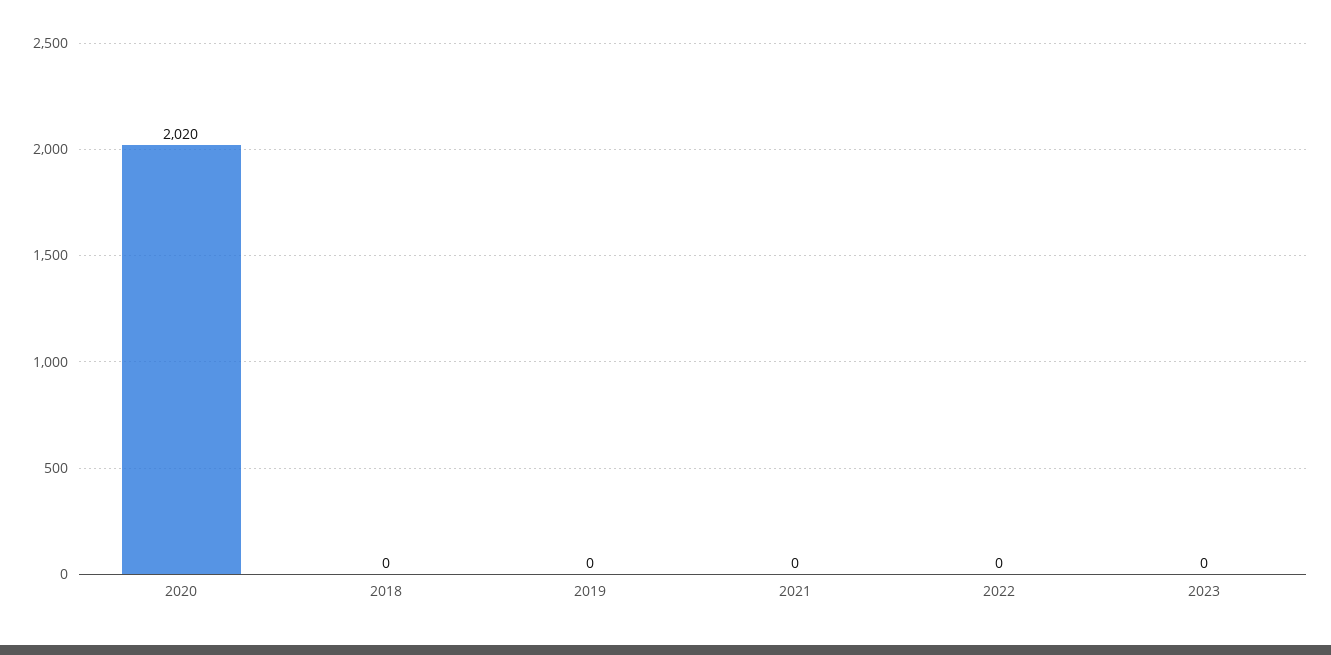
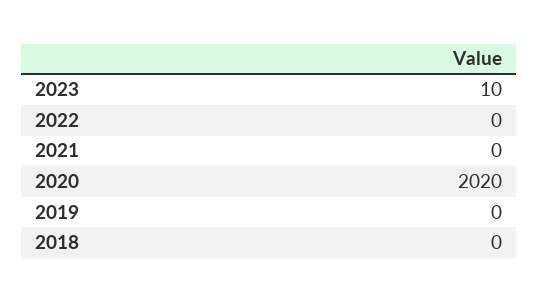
  {
    "2020": 2020,
    "2018": 0,
    "2019": 0,
    "2021": 0,
    "2022": 0,
-   "2023": 0
+   "2023": 10
  }

